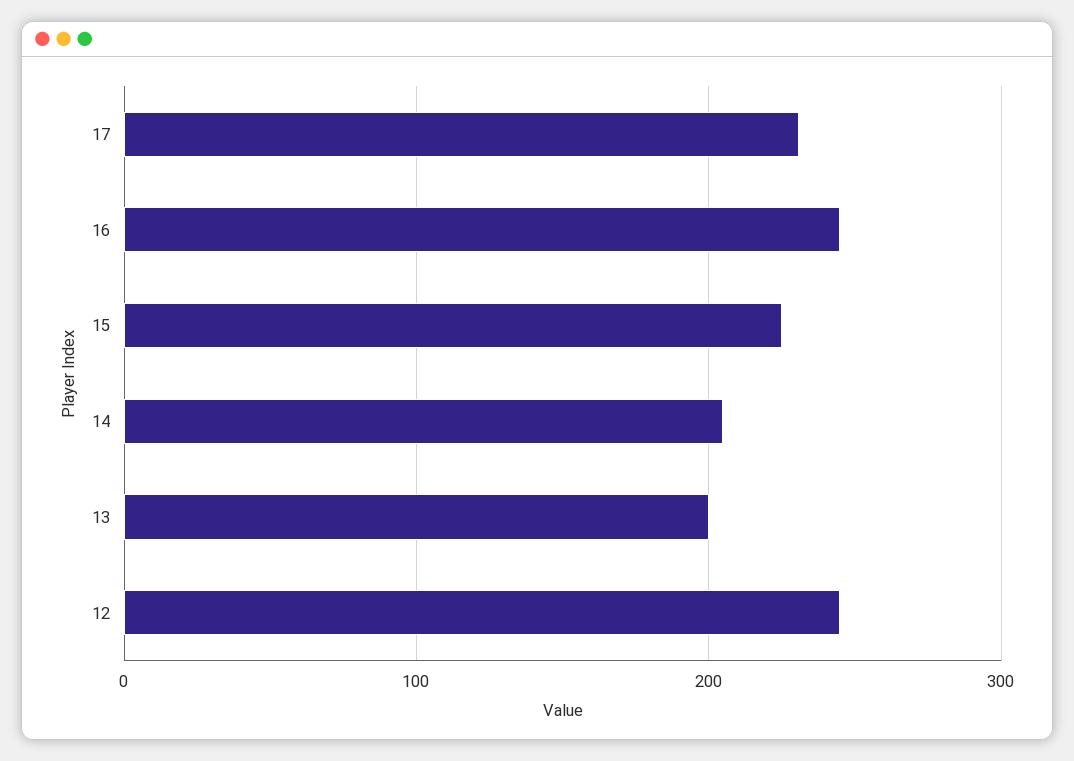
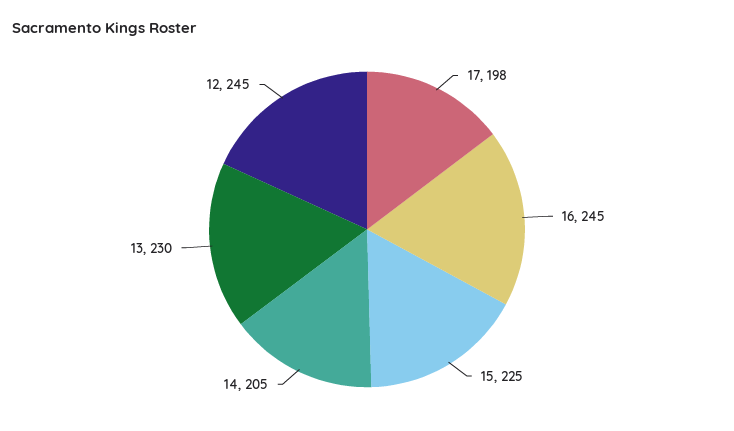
  {
-   "17": 230,
+   "17": 198,
    "16": 245,
    "15": 225,
    "14": 205,
-   "13": 200,
+   "13": 230,
    "12": 245
  }

